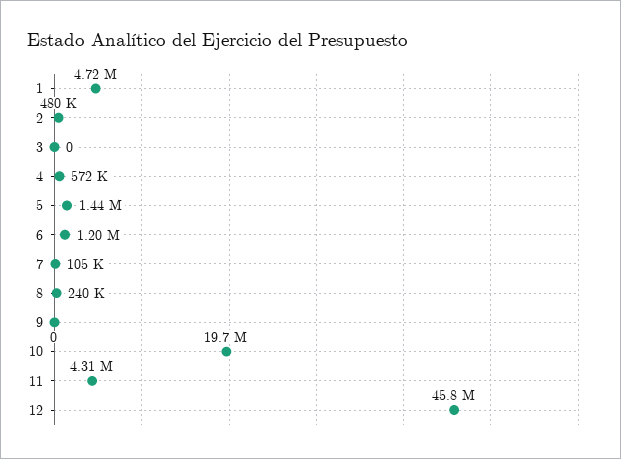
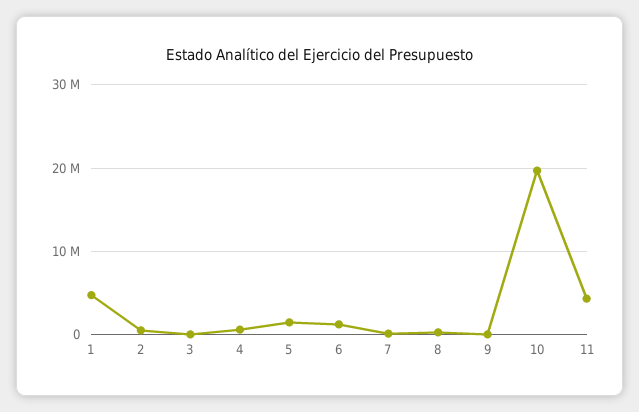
  {
    "1": 4720000,
    "2": 480000,
    "3": 0,
    "4": 572000,
    "5": 1440000,
    "6": 1200000,
    "7": 105000,
    "8": 240000,
    "9": 0,
    "10": 19700000,
-   "11": 4310000,
+   "11": 4310000
-   "12": 45800000
  }

